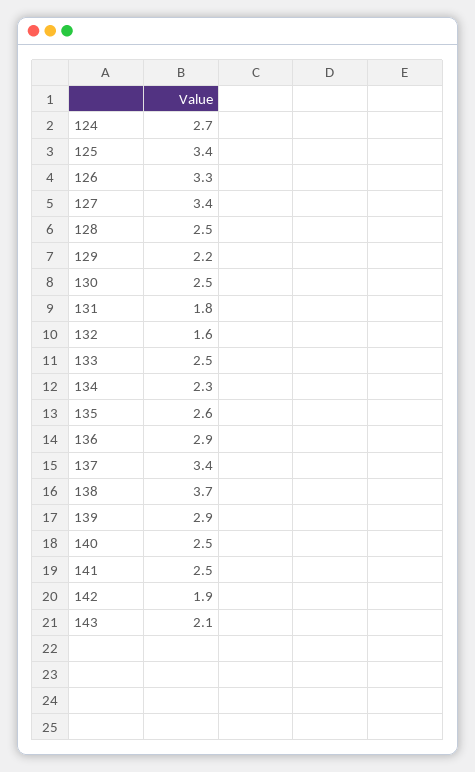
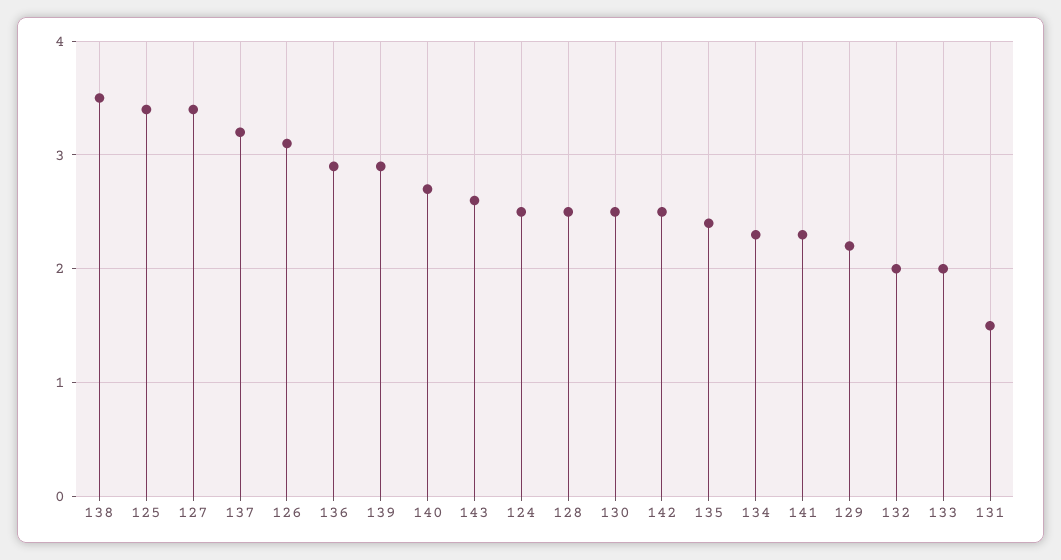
  {
-   "124": 2.7,
+   "124": 2.5,
    "125": 3.4,
-   "126": 3.3,
+   "126": 3.1,
    "127": 3.4,
    "128": 2.5,
    "129": 2.2,
    "130": 2.5,
-   "131": 1.8,
+   "131": 1.5,
-   "132": 1.6,
+   "132": 2,
-   "133": 2.5,
+   "133": 2,
    "134": 2.3,
-   "135": 2.6,
+   "135": 2.4,
    "136": 2.9,
-   "137": 3.4,
+   "137": 3.2,
-   "138": 3.7,
+   "138": 3.5,
    "139": 2.9,
-   "140": 2.5,
+   "140": 2.7,
-   "141": 2.5,
+   "141": 2.3,
-   "142": 1.9,
+   "142": 2.5,
-   "143": 2.1
+   "143": 2.6
  }

